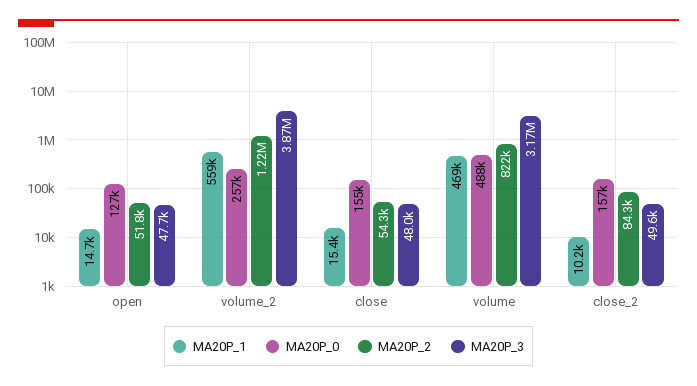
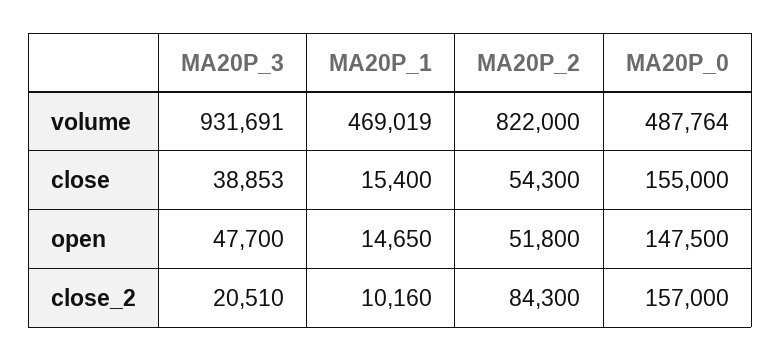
  {
    "MA20P_1": {
      "open": 14650,
-     "volume_2": 559000,
      "close": 15400,
      "volume": 469019,
      "close_2": 10160
    },
    "MA20P_0": {
-     "open": 127000,
+     "open": 147500,
-     "volume_2": 257000,
      "close": 155000,
      "volume": 487764,
      "close_2": 157000
    },
    "MA20P_2": {
      "open": 51800,
-     "volume_2": 1220000,
      "close": 54300,
      "volume": 822000,
      "close_2": 84300
    },
    "MA20P_3": {
      "open": 47700,
-     "volume_2": 3870000,
-     "close": 48000,
+     "close": 38853,
-     "volume": 3170000,
+     "volume": 931691,
-     "close_2": 49600
+     "close_2": 20510
    }
  }

